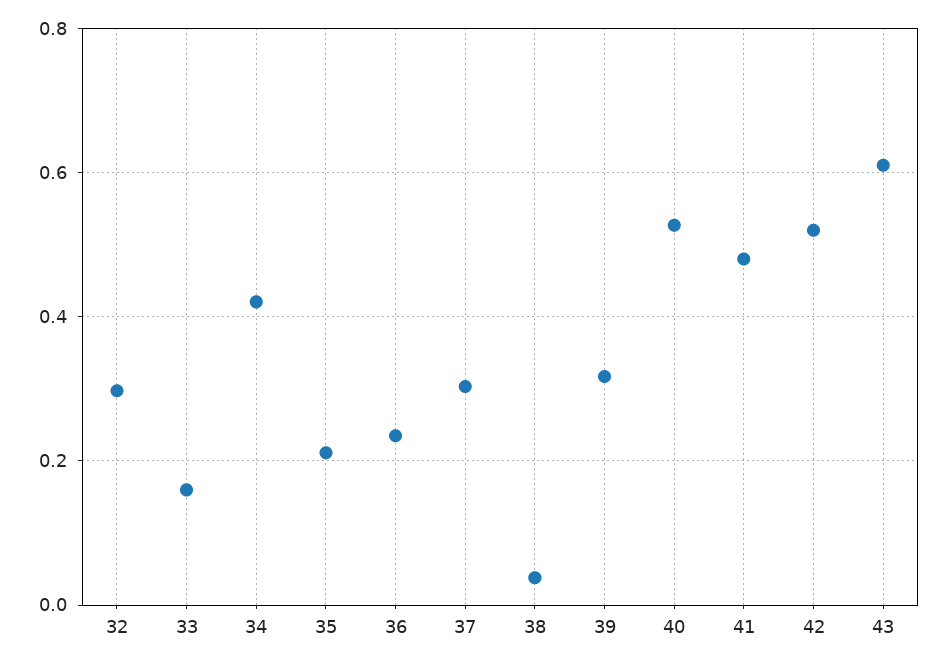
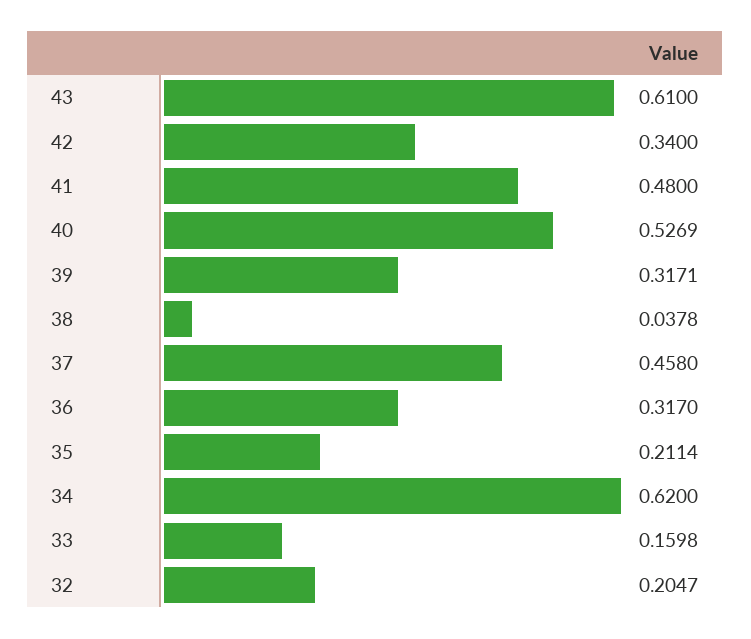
  {
-   "32": 0.3,
+   "32": 0.2047,
    "33": 0.1598,
-   "34": 0.42,
+   "34": 0.62,
    "35": 0.2114,
-   "36": 0.24,
+   "36": 0.317,
-   "37": 0.3,
+   "37": 0.458,
    "38": 0.0378,
    "39": 0.3171,
    "40": 0.5269,
    "41": 0.48,
-   "42": 0.52,
+   "42": 0.34,
    "43": 0.61
  }

